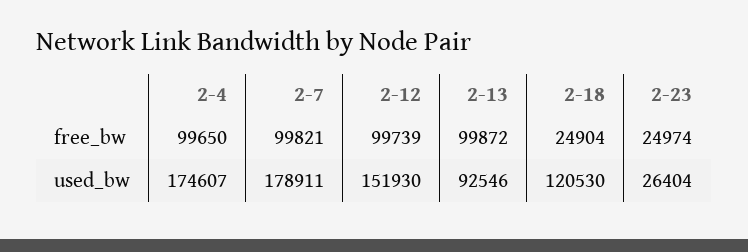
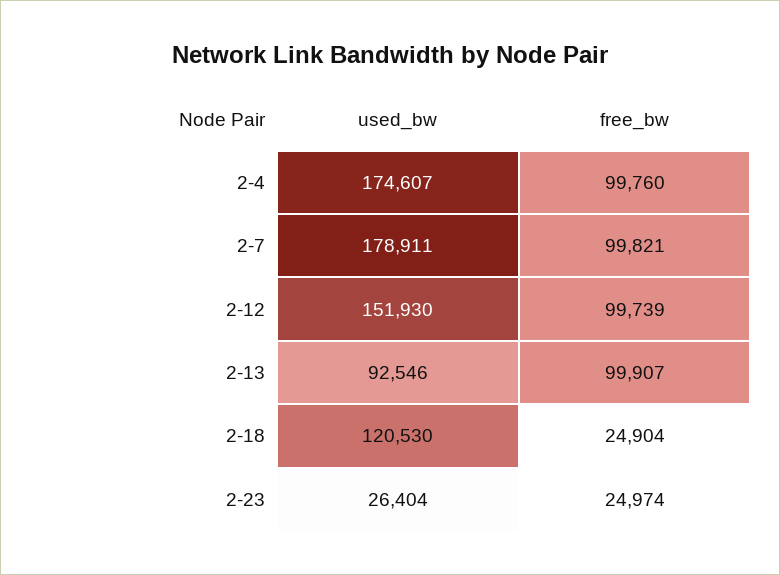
  {
    "2-4": {
-     "free_bw": 99650,
+     "free_bw": 99760,
      "used_bw": 174607
    },
    "2-7": {
      "free_bw": 99821,
      "used_bw": 178911
    },
    "2-12": {
      "free_bw": 99739,
      "used_bw": 151930
    },
    "2-13": {
-     "free_bw": 99872,
+     "free_bw": 99907,
      "used_bw": 92546
    },
    "2-18": {
      "free_bw": 24904,
      "used_bw": 120530
    },
    "2-23": {
      "free_bw": 24974,
      "used_bw": 26404
    }
  }

